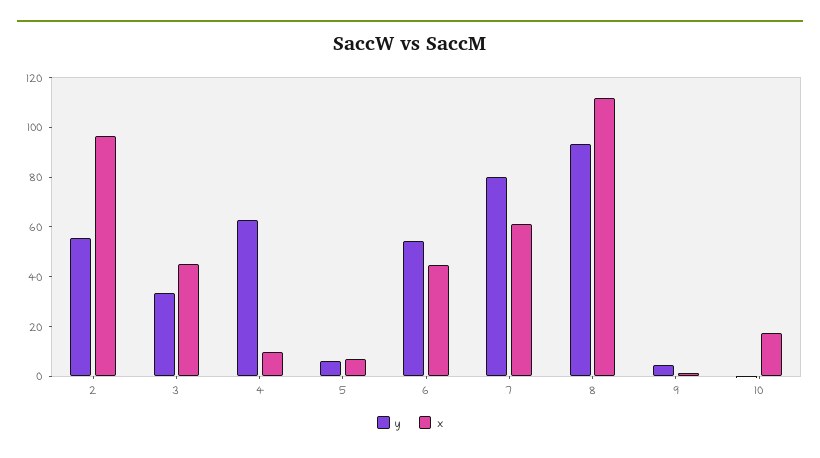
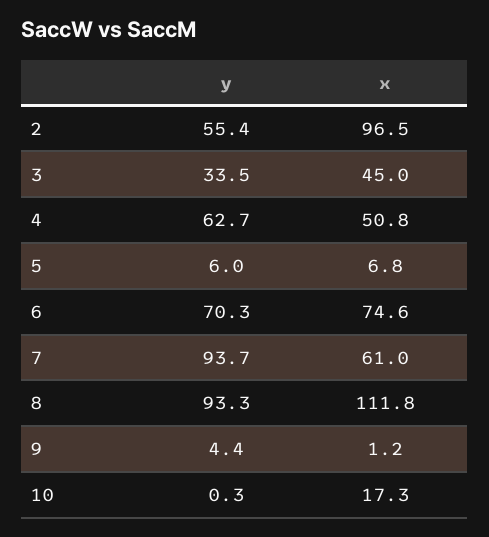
  {
    "y": {
      "2": 55.4,
      "3": 33.5,
      "4": 62.7,
      "5": 6,
-     "6": 55,
+     "6": 70.3,
-     "7": 80,
+     "7": 93.7,
      "8": 93.3,
      "9": 4.4,
      "10": 0.3
    },
    "x": {
      "2": 96.5,
      "3": 45,
-     "4": 10,
+     "4": 50.8,
      "5": 6.8,
-     "6": 45,
+     "6": 74.6,
      "7": 61,
      "8": 111.8,
      "9": 1.2,
      "10": 17.3
    }
  }

